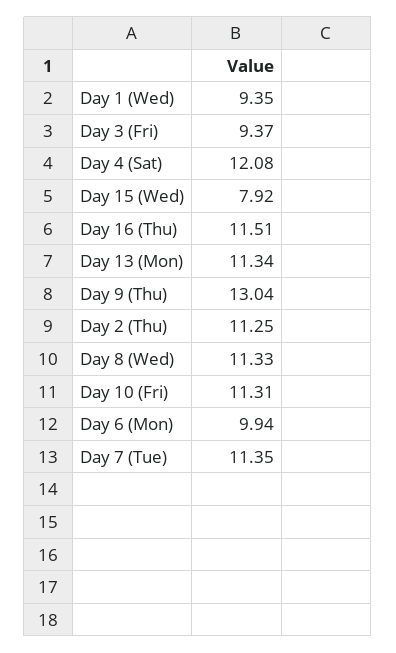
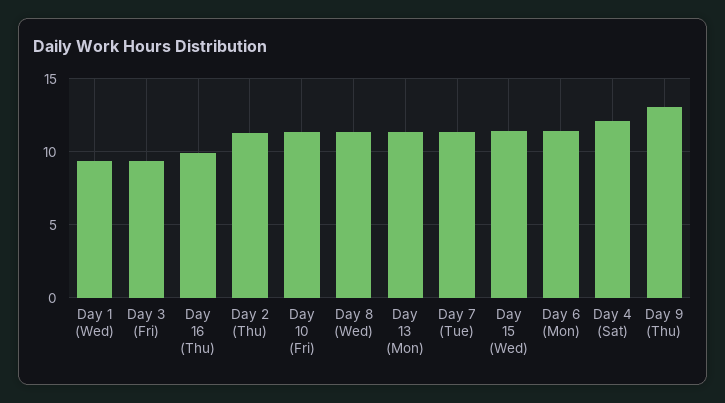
  {
    "Day 1 (Wed)": 9.35,
    "Day 3 (Fri)": 9.37,
    "Day 4 (Sat)": 12.08,
-   "Day 15 (Wed)": 7.92,
+   "Day 15 (Wed)": 11.5,
-   "Day 16 (Thu)": 11.51,
+   "Day 16 (Thu)": 10,
    "Day 13 (Mon)": 11.34,
    "Day 9 (Thu)": 13.04,
    "Day 2 (Thu)": 11.25,
    "Day 8 (Wed)": 11.33,
    "Day 10 (Fri)": 11.31,
-   "Day 6 (Mon)": 9.94,
+   "Day 6 (Mon)": 11.5,
    "Day 7 (Tue)": 11.35
  }

